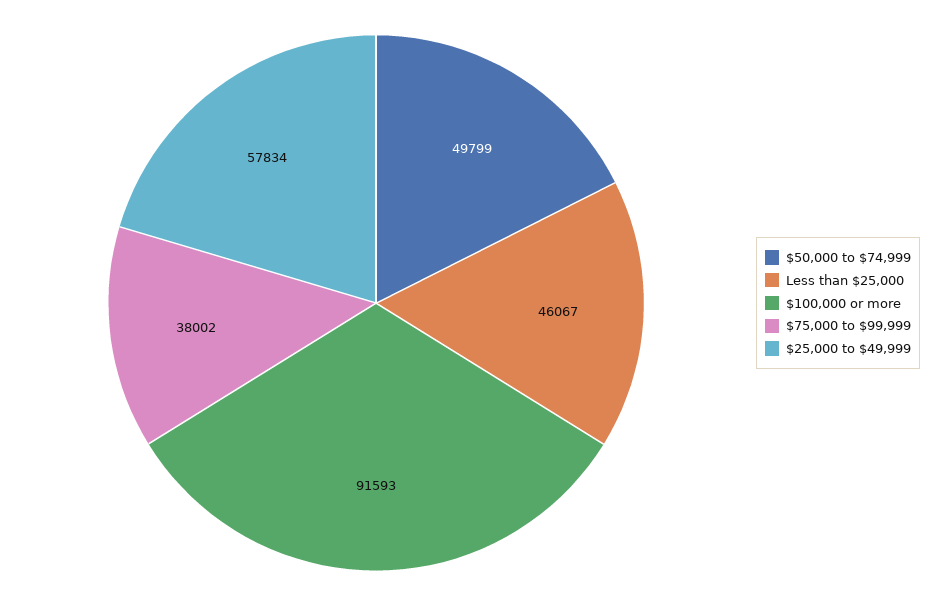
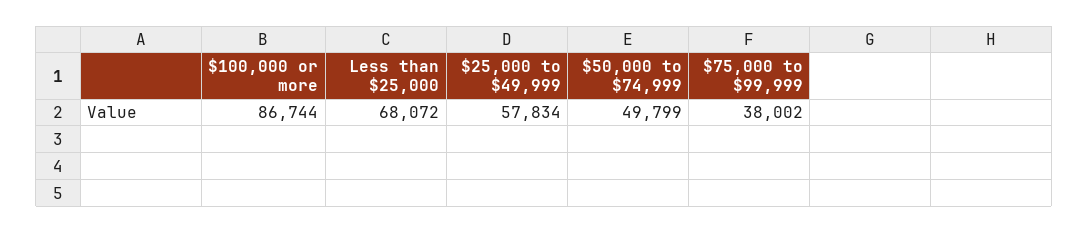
  {
    "$50,000 to $74,999": 49799,
-   "Less than $25,000": 46067,
+   "Less than $25,000": 68072,
-   "$100,000 or more": 91593,
+   "$100,000 or more": 86744,
    "$75,000 to $99,999": 38002,
    "$25,000 to $49,999": 57834
  }

